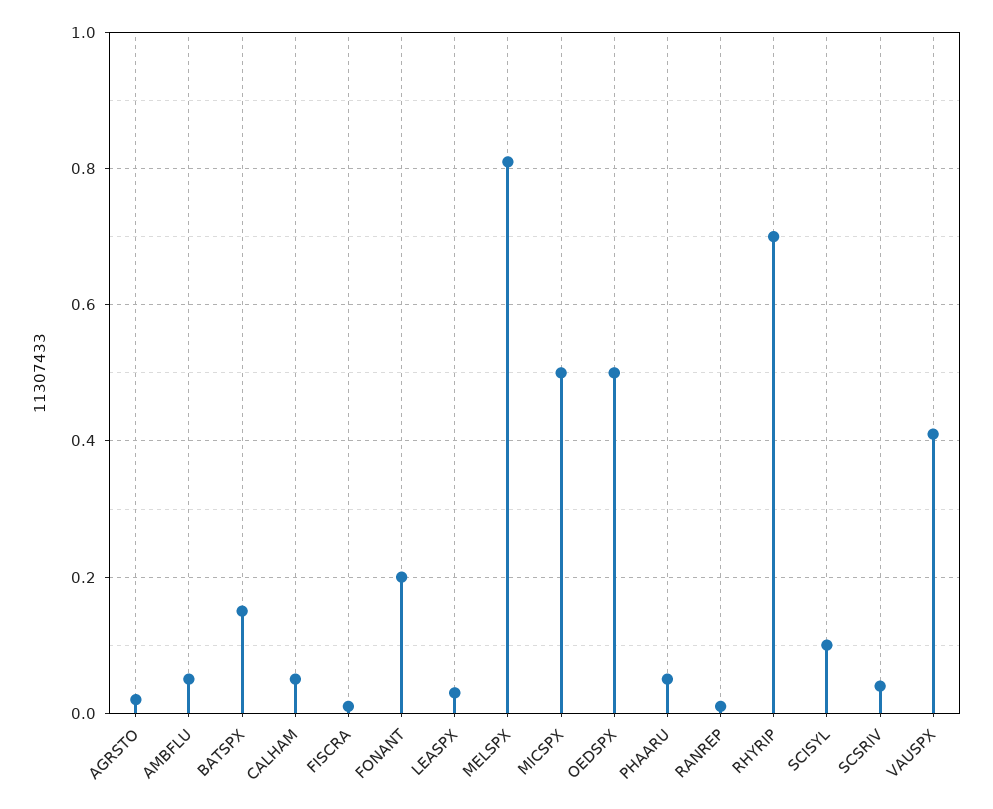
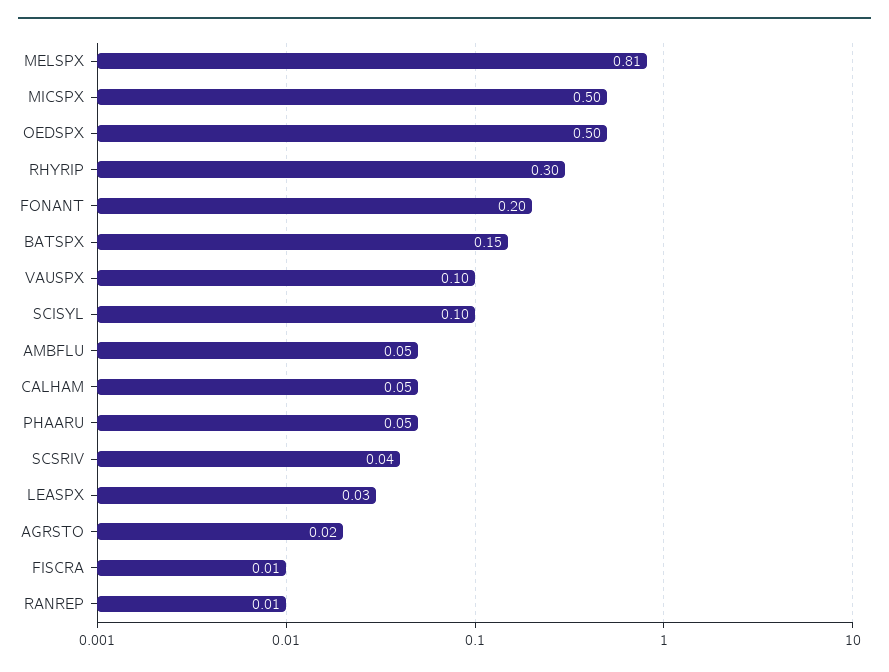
  {
    "AGRSTO": 0.02,
    "AMBFLU": 0.05,
    "BATSPX": 0.15,
    "CALHAM": 0.05,
    "FISCRA": 0.01,
    "FONANT": 0.2,
    "LEASPX": 0.03,
    "MELSPX": 0.81,
    "MICSPX": 0.5,
    "OEDSPX": 0.5,
    "PHAARU": 0.05,
    "RANREP": 0.01,
-   "RHYRIP": 0.7,
+   "RHYRIP": 0.3,
    "SCISYL": 0.1,
    "SCSRIV": 0.04,
-   "VAUSPX": 0.4
+   "VAUSPX": 0.1
  }

